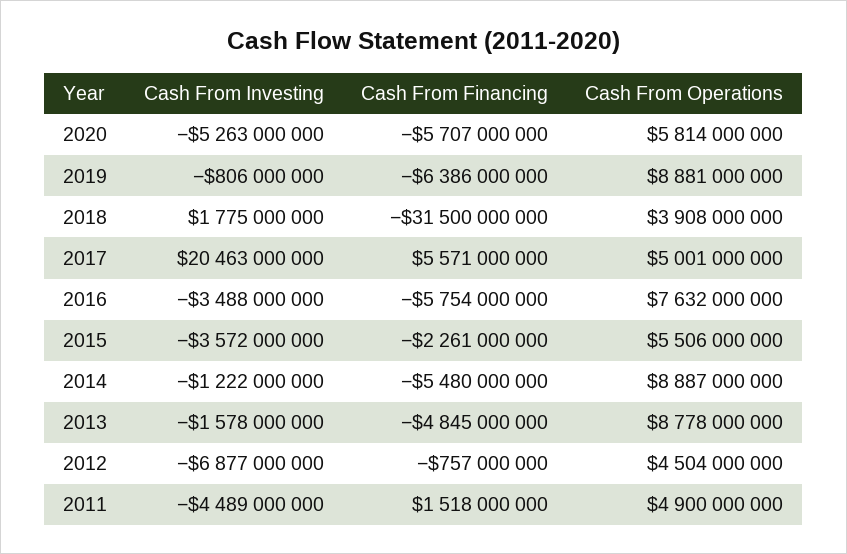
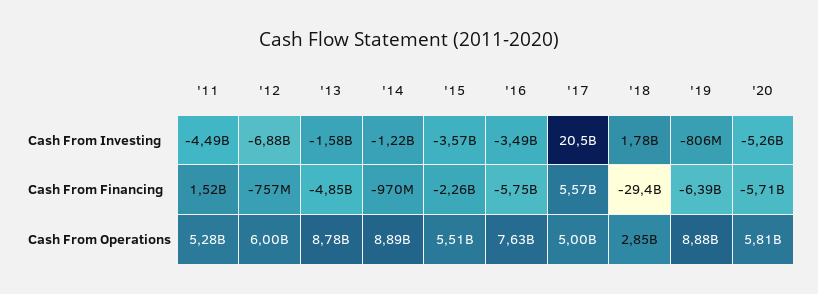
  {
    "Cash From Investing": {
      "2020": -5263000000,
      "2019": -806000000,
      "2018": 1775000000,
      "2017": 20463000000,
      "2016": -3488000000,
      "2015": -3572000000,
      "2014": -1222000000,
      "2013": -1578000000,
      "2012": -6877000000,
      "2011": -4489000000
    },
    "Cash From Financing": {
      "2020": -5707000000,
      "2019": -6386000000,
-     "2018": -31500000000,
+     "2018": -29400000000,
      "2017": 5571000000,
      "2016": -5754000000,
      "2015": -2261000000,
-     "2014": -5480000000,
+     "2014": -970000000,
      "2013": -4845000000,
      "2012": -757000000,
      "2011": 1518000000
    },
    "Cash From Operations": {
      "2020": 5814000000,
      "2019": 8881000000,
-     "2018": 3908000000,
+     "2018": 2850000000,
      "2017": 5001000000,
      "2016": 7632000000,
      "2015": 5506000000,
      "2014": 8887000000,
      "2013": 8778000000,
-     "2012": 4504000000,
+     "2012": 6000000000,
-     "2011": 4900000000
+     "2011": 5280000000
    }
  }

